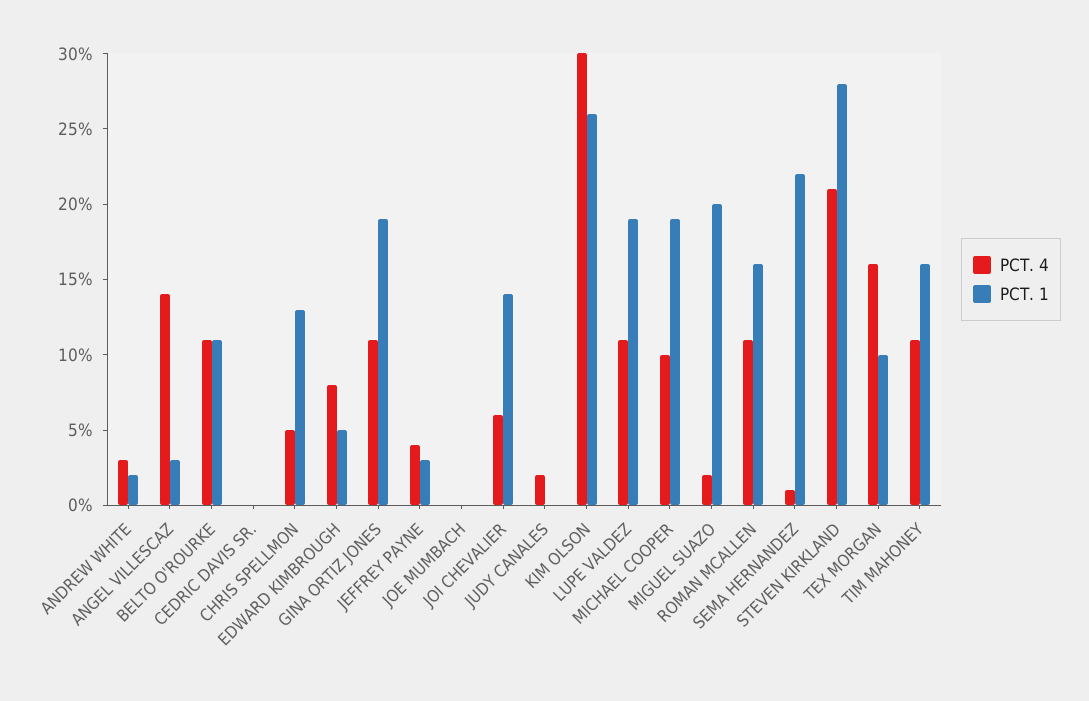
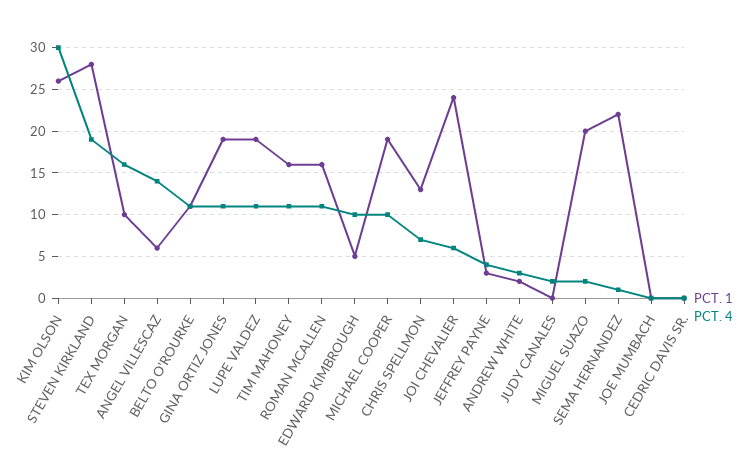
  {
    "PCT. 4": {
      "ANDREW WHITE": 3,
      "ANGEL VILLESCAZ": 14,
      "BELTO O'ROURKE": 11,
      "CEDRIC DAVIS SR.": 0,
-     "CHRIS SPELLMON": 5,
+     "CHRIS SPELLMON": 7,
-     "EDWARD KIMBROUGH": 8,
+     "EDWARD KIMBROUGH": 10,
      "GINA ORTIZ JONES": 11,
      "JEFFREY PAYNE": 4,
      "JOE MUMBACH": 0,
      "JOI CHEVALIER": 6,
      "JUDY CANALES": 2,
      "KIM OLSON": 30,
      "LUPE VALDEZ": 11,
      "MICHAEL COOPER": 10,
      "MIGUEL SUAZO": 2,
      "ROMAN MCALLEN": 11,
      "SEMA HERNANDEZ": 1,
-     "STEVEN KIRKLAND": 21,
+     "STEVEN KIRKLAND": 19,
      "TEX MORGAN": 16,
      "TIM MAHONEY": 11
    },
    "PCT. 1": {
      "ANDREW WHITE": 2,
-     "ANGEL VILLESCAZ": 3,
+     "ANGEL VILLESCAZ": 6,
      "BELTO O'ROURKE": 11,
      "CEDRIC DAVIS SR.": 0,
      "CHRIS SPELLMON": 13,
      "EDWARD KIMBROUGH": 5,
      "GINA ORTIZ JONES": 19,
      "JEFFREY PAYNE": 3,
      "JOE MUMBACH": 0,
-     "JOI CHEVALIER": 14,
+     "JOI CHEVALIER": 24,
      "JUDY CANALES": 0,
      "KIM OLSON": 26,
      "LUPE VALDEZ": 19,
      "MICHAEL COOPER": 19,
      "MIGUEL SUAZO": 20,
      "ROMAN MCALLEN": 16,
      "SEMA HERNANDEZ": 22,
      "STEVEN KIRKLAND": 28,
      "TEX MORGAN": 10,
      "TIM MAHONEY": 16
    }
  }

